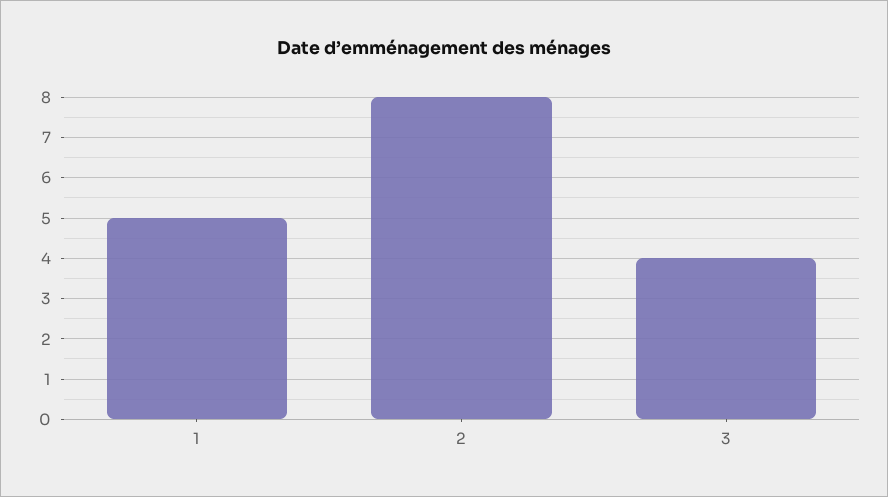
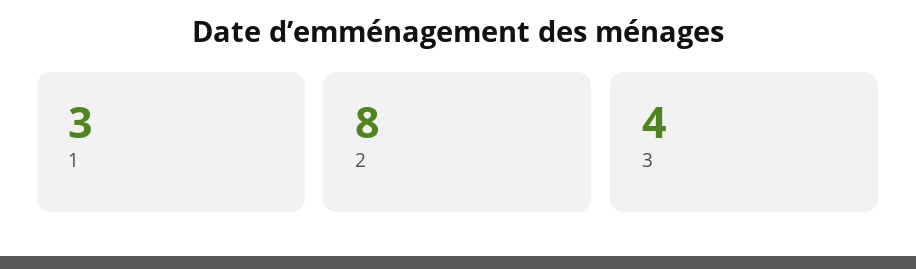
  {
-   "1": 5,
+   "1": 3,
    "2": 8,
    "3": 4
  }

